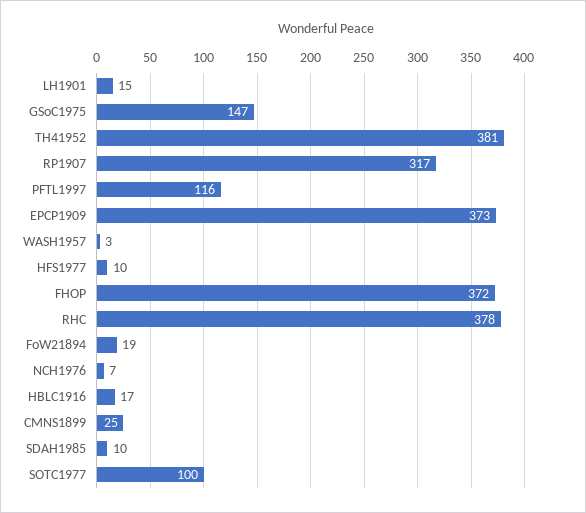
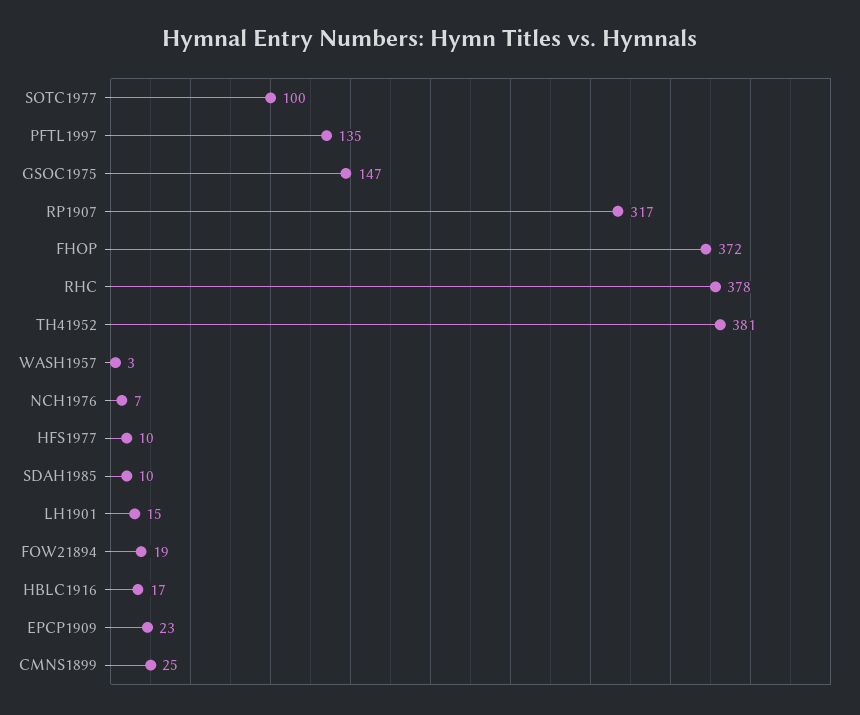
  {
    "LH1901": 15,
    "GSoC1975": 147,
    "TH41952": 381,
    "RP1907": 317,
-   "PFTL1997": 116,
+   "PFTL1997": 135,
-   "EPCP1909": 373,
+   "EPCP1909": 23,
    "WASH1957": 3,
    "HFS1977": 10,
    "FHOP": 372,
    "RHC": 378,
    "FoW21894": 19,
    "NCH1976": 7,
    "HBLC1916": 17,
    "CMNS1899": 25,
    "SDAH1985": 10,
    "SOTC1977": 100
  }

